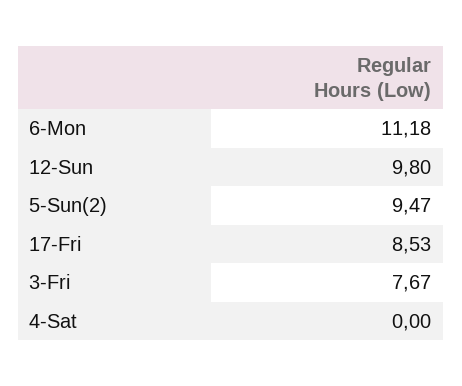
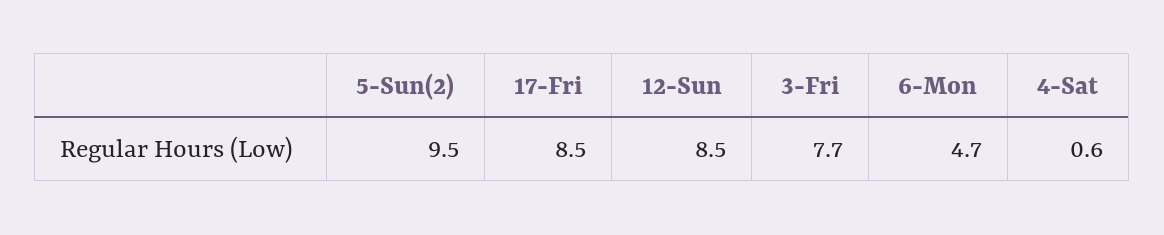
  {
-   "6-Mon": 11.18,
+   "6-Mon": 4.7,
-   "12-Sun": 9.8,
+   "12-Sun": 8.5,
    "5-Sun(2)": 9.47,
    "17-Fri": 8.53,
    "3-Fri": 7.67,
-   "4-Sat": 0
+   "4-Sat": 0.6
  }

